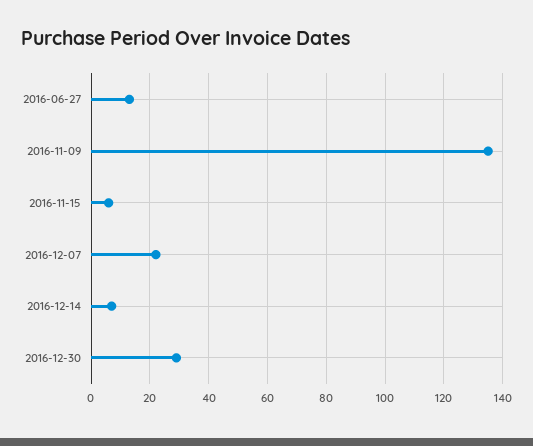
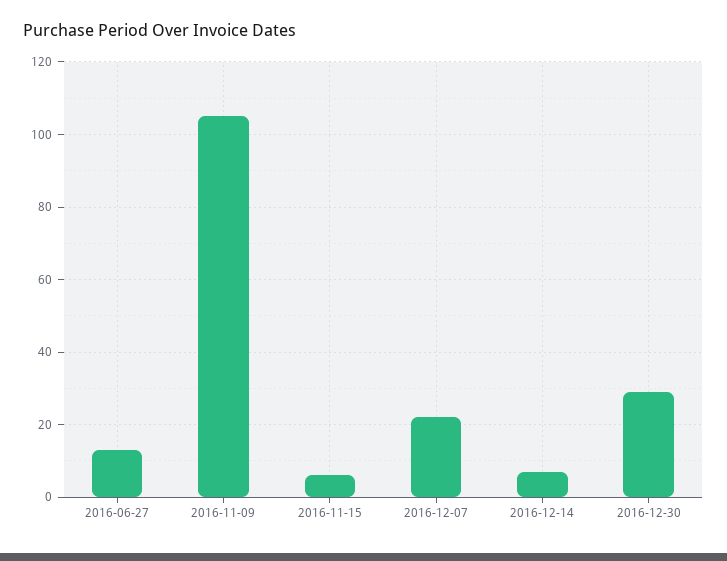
  {
    "2016-06-27": 15,
-   "2016-11-09": 135,
+   "2016-11-09": 105,
    "2016-11-15": 5,
    "2016-12-07": 20,
    "2016-12-14": 5,
    "2016-12-30": 30
  }

